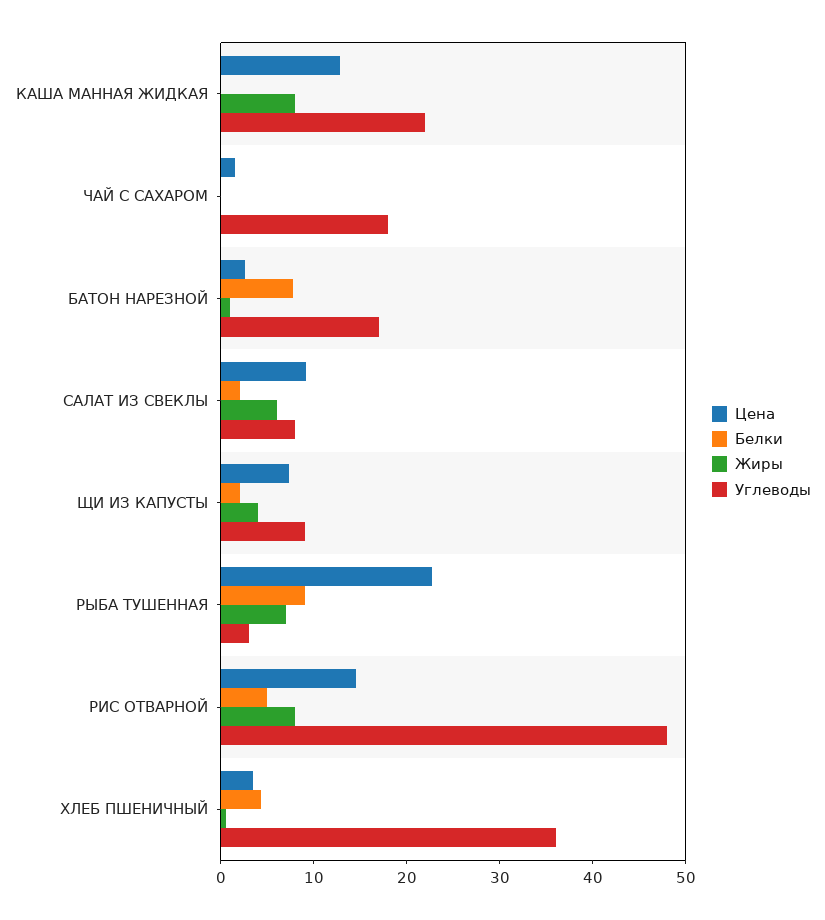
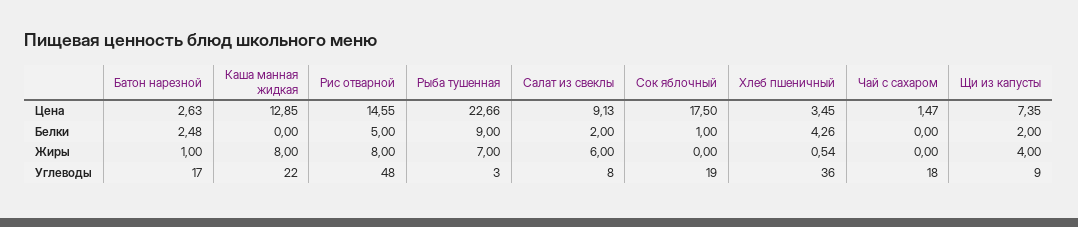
  {
    "Цена": {
      "КАША МАННАЯ ЖИДКАЯ": 12.85,
      "ЧАЙ С САХАРОМ": 1.47,
      "БАТОН НАРЕЗНОЙ": 2.63,
      "САЛАТ ИЗ СВЕКЛЫ": 9.13,
      "ЩИ ИЗ КАПУСТЫ": 7.35,
      "РЫБА ТУШЕННАЯ": 22.66,
      "РИС ОТВАРНОЙ": 14.55,
-     "ХЛЕБ ПШЕНИЧНЫЙ": 3.45
+     "ХЛЕБ ПШЕНИЧНЫЙ": 3.45,
+     "Сок яблочный": 17.5
    },
    "Белки": {
      "КАША МАННАЯ ЖИДКАЯ": 0,
      "ЧАЙ С САХАРОМ": 0,
-     "БАТОН НАРЕЗНОЙ": 8,
+     "БАТОН НАРЕЗНОЙ": 2.48,
      "САЛАТ ИЗ СВЕКЛЫ": 2,
      "ЩИ ИЗ КАПУСТЫ": 2,
      "РЫБА ТУШЕННАЯ": 9,
      "РИС ОТВАРНОЙ": 5,
-     "ХЛЕБ ПШЕНИЧНЫЙ": 4.26
+     "ХЛЕБ ПШЕНИЧНЫЙ": 4.26,
+     "Сок яблочный": 1
    },
    "Жиры": {
      "КАША МАННАЯ ЖИДКАЯ": 8,
      "ЧАЙ С САХАРОМ": 0,
      "БАТОН НАРЕЗНОЙ": 1,
      "САЛАТ ИЗ СВЕКЛЫ": 6,
      "ЩИ ИЗ КАПУСТЫ": 4,
      "РЫБА ТУШЕННАЯ": 7,
      "РИС ОТВАРНОЙ": 8,
-     "ХЛЕБ ПШЕНИЧНЫЙ": 0.54
+     "ХЛЕБ ПШЕНИЧНЫЙ": 0.54,
+     "Сок яблочный": 0
    },
    "Углеводы": {
      "КАША МАННАЯ ЖИДКАЯ": 22,
      "ЧАЙ С САХАРОМ": 18,
      "БАТОН НАРЕЗНОЙ": 17,
      "САЛАТ ИЗ СВЕКЛЫ": 8,
      "ЩИ ИЗ КАПУСТЫ": 9,
      "РЫБА ТУШЕННАЯ": 3,
      "РИС ОТВАРНОЙ": 48,
-     "ХЛЕБ ПШЕНИЧНЫЙ": 36
+     "ХЛЕБ ПШЕНИЧНЫЙ": 36,
+     "Сок яблочный": 19
    }
  }

